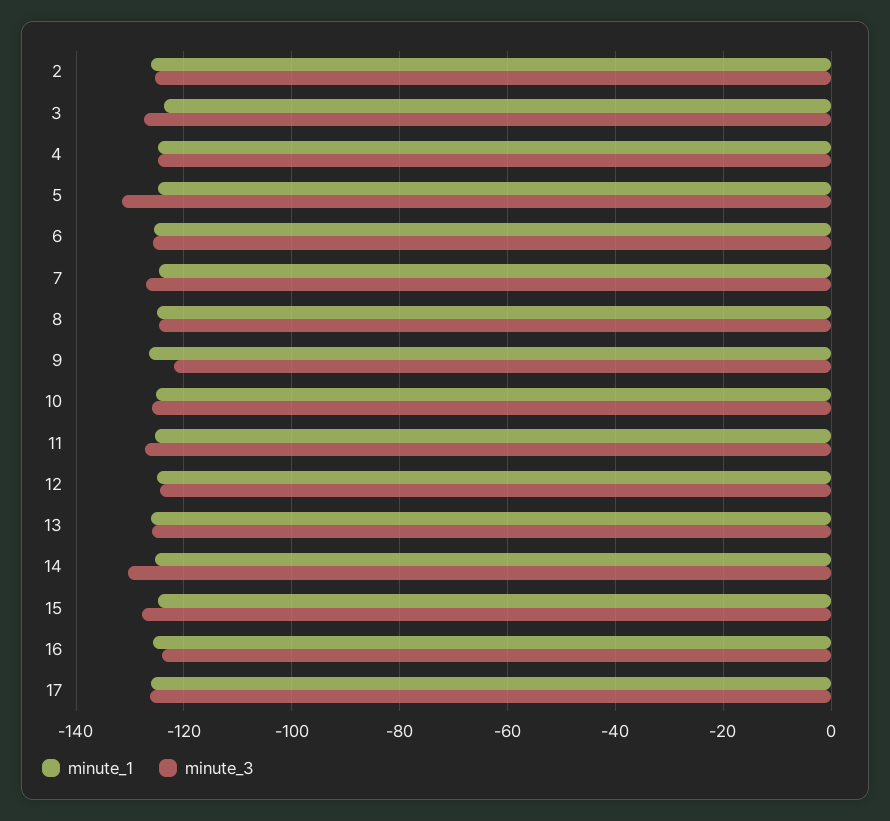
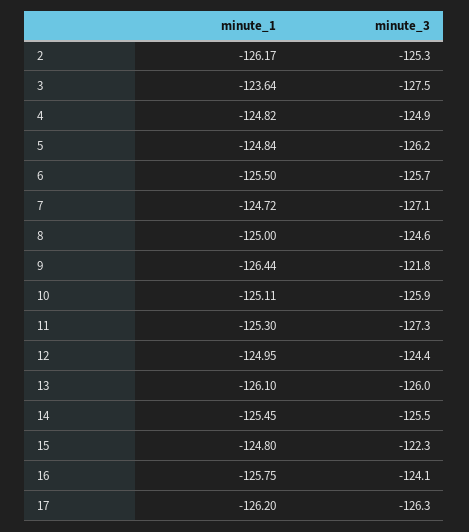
  {
    "minute_1": {
      "2": -126.17,
      "3": -123.64,
      "4": -124.82,
      "5": -124.84,
      "6": -125.5,
      "7": -124.72,
      "8": -125,
      "9": -126.44,
      "10": -125.11,
      "11": -125.3,
      "12": -124.95,
      "13": -126.1,
      "14": -125.45,
      "15": -124.8,
      "16": -125.75,
      "17": -126.2
    },
    "minute_3": {
      "2": -125.3,
      "3": -127.5,
      "4": -124.9,
-     "5": -132,
+     "5": -126.2,
      "6": -125.7,
      "7": -127.1,
      "8": -124.6,
      "9": -121.8,
      "10": -125.9,
      "11": -127.3,
      "12": -124.4,
      "13": -126,
-     "14": -130,
+     "14": -125.5,
-     "15": -128,
+     "15": -122.3,
      "16": -124.1,
      "17": -126.3
    }
  }

